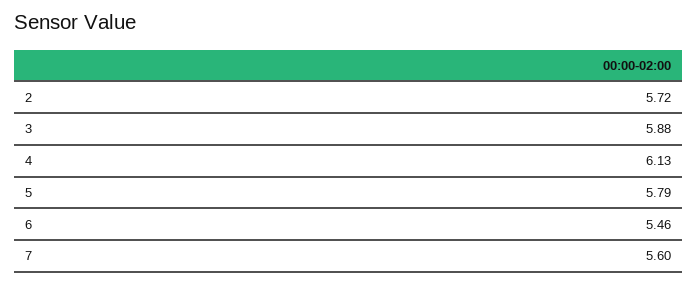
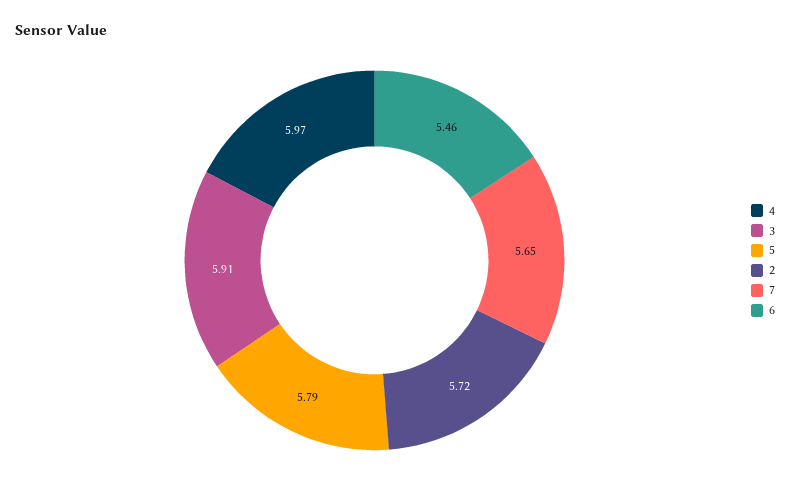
  {
    "2": 5.72,
-   "3": 5.88,
+   "3": 5.91,
-   "4": 6.13,
+   "4": 5.97,
    "5": 5.79,
    "6": 5.46,
-   "7": 5.6
+   "7": 5.65
  }

